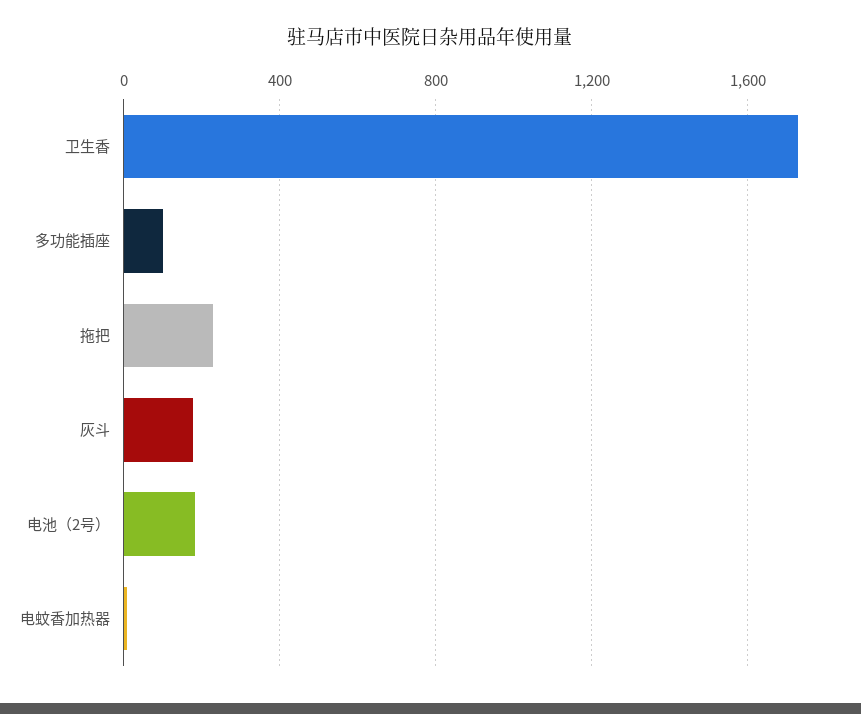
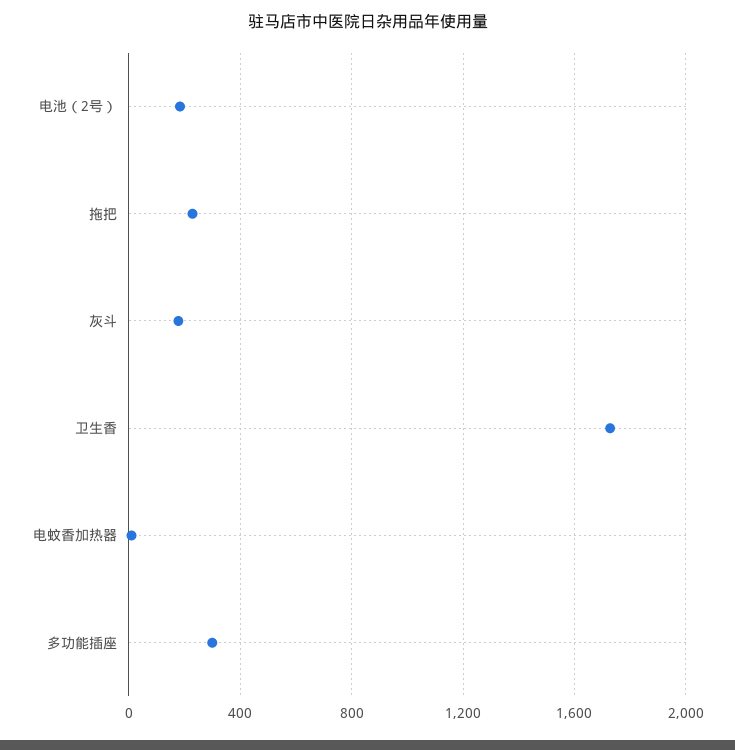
  {
    "卫生香": 1750,
-   "多功能插座": 100,
+   "多功能插座": 300,
    "拖把": 250,
    "灰斗": 200,
    "电池（2号）": 200,
    "电蚊香加热器": 0
  }

